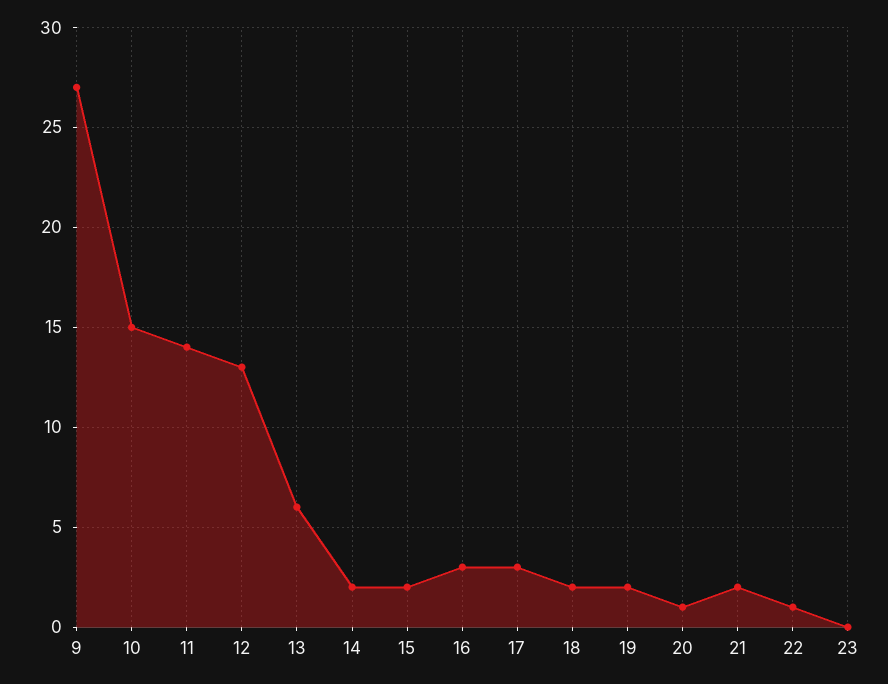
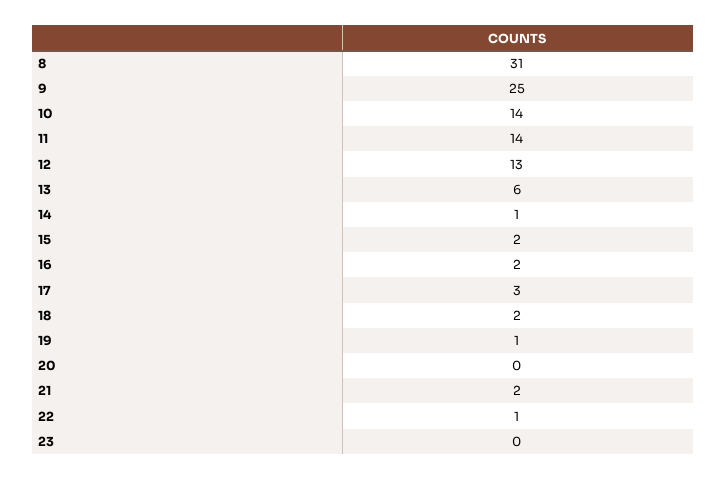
  {
-   "9": 27,
+   "9": 25,
-   "10": 15,
+   "10": 14,
    "11": 14,
    "12": 13,
    "13": 6,
-   "14": 2,
+   "14": 1,
    "15": 2,
-   "16": 3,
+   "16": 2,
    "17": 3,
    "18": 2,
-   "19": 2,
+   "19": 1,
-   "20": 1,
+   "20": 0,
    "21": 2,
    "22": 1,
-   "23": 0
+   "23": 0,
+   "8": 31
  }

